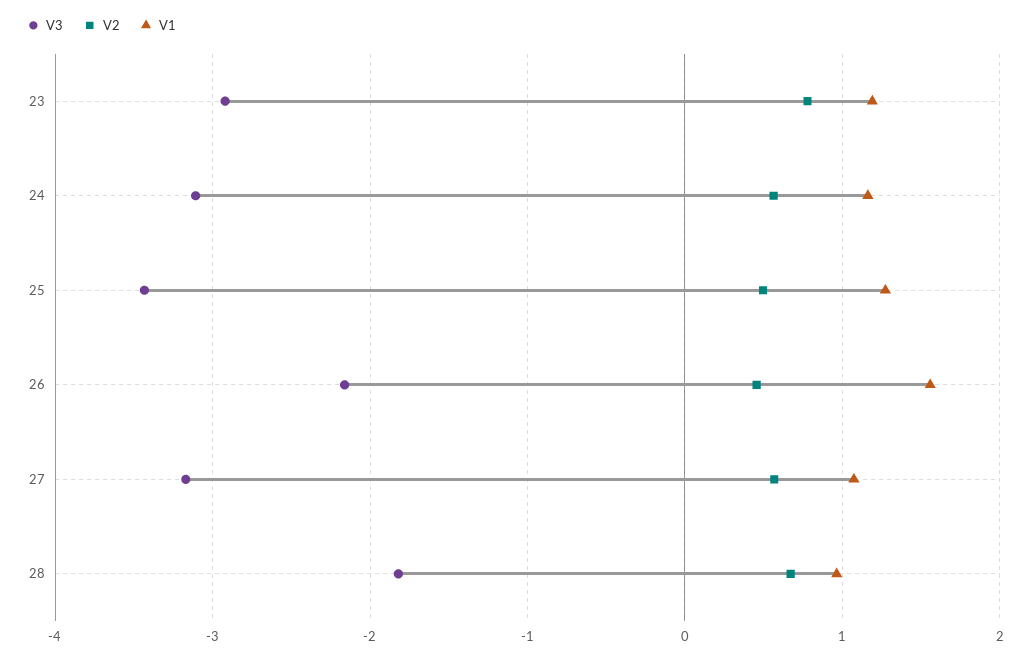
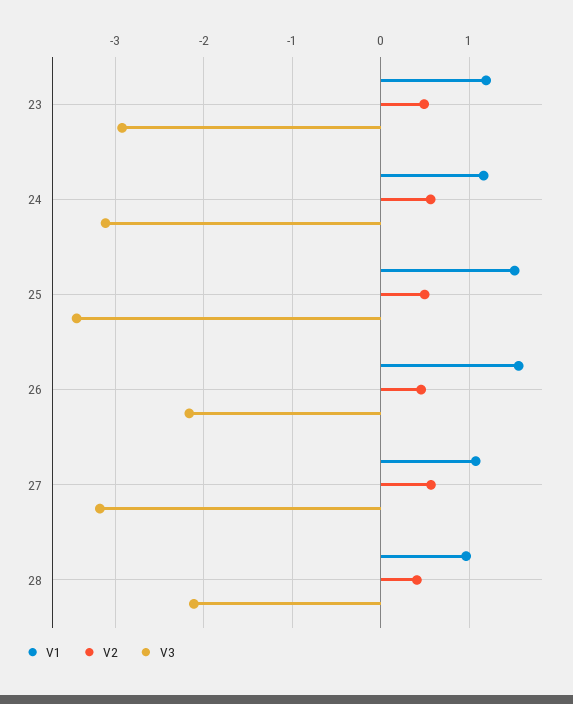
  {
    "V3": {
      "23": -2.9,
      "24": -3.1,
      "25": -3.4,
      "26": -2.2,
      "27": -3.2,
-     "28": -1.8
+     "28": -2.1
    },
    "V2": {
-     "23": 0.8,
+     "23": 0.5,
      "24": 0.6,
      "25": 0.5,
      "26": 0.5,
      "27": 0.6,
-     "28": 0.7
+     "28": 0.4
    },
    "V1": {
      "23": 1.2,
      "24": 1.2,
-     "25": 1.3,
+     "25": 1.5,
      "26": 1.6,
      "27": 1.1,
      "28": 1
    }
  }

